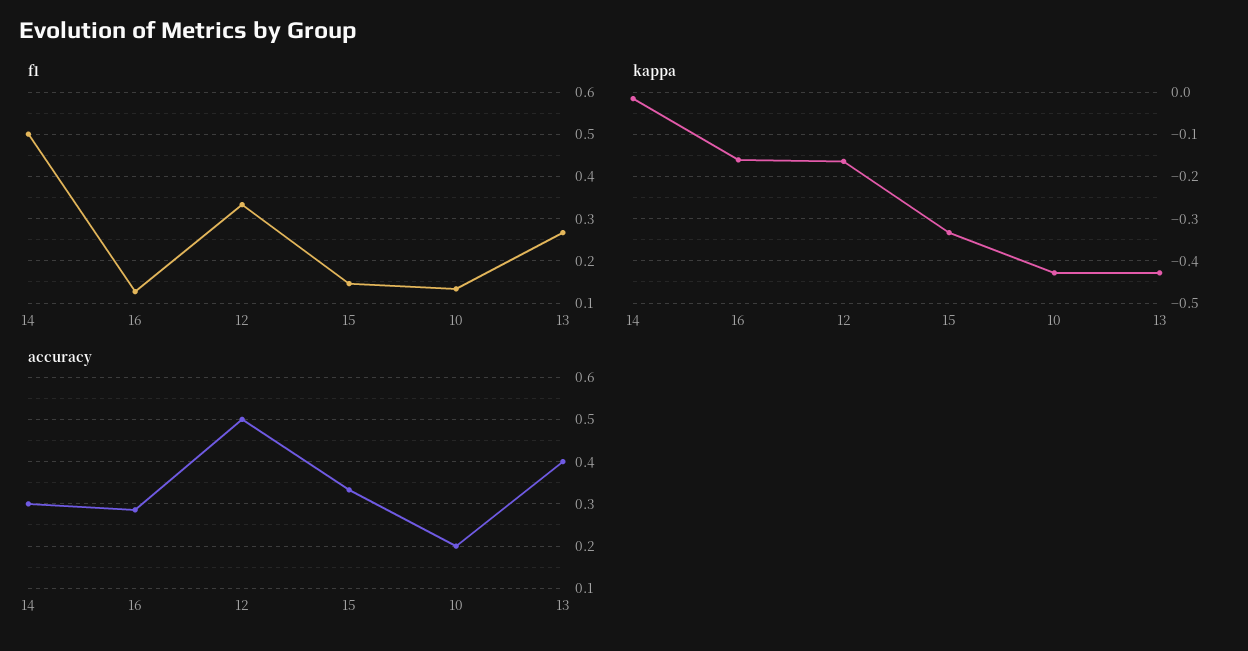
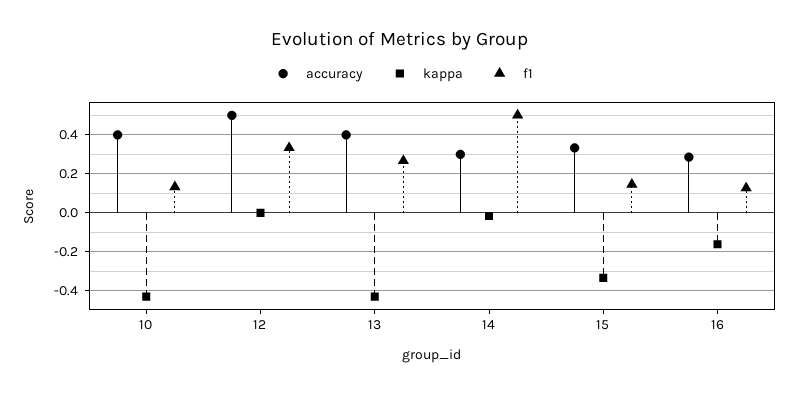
  {
    "f1": {
      "14": 0.5,
      "16": 0.12,
      "12": 0.34,
      "15": 0.14,
      "10": 0.14,
      "13": 0.26
    },
    "kappa": {
      "14": -0.02,
      "16": -0.16,
-     "12": -0.16,
+     "12": 0,
      "15": -0.34,
      "10": -0.42,
      "13": -0.42
    },
    "accuracy": {
      "14": 0.3,
      "16": 0.28,
      "12": 0.5,
      "15": 0.34,
-     "10": 0.2,
+     "10": 0.4,
      "13": 0.4
    }
  }

